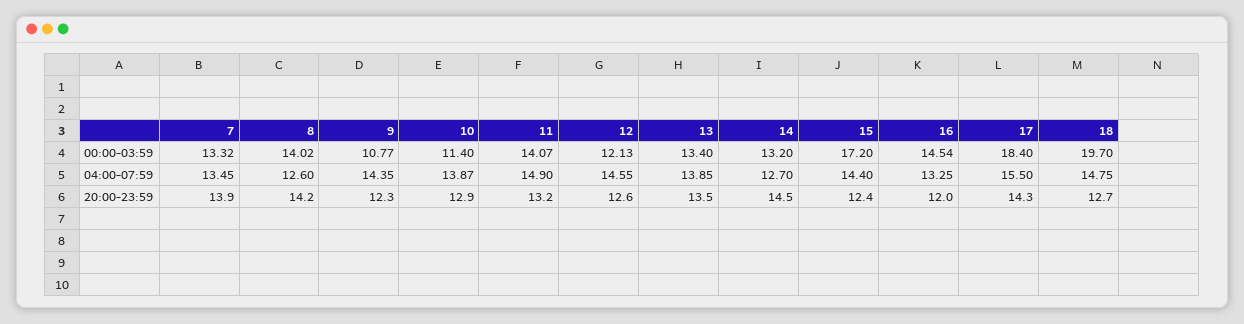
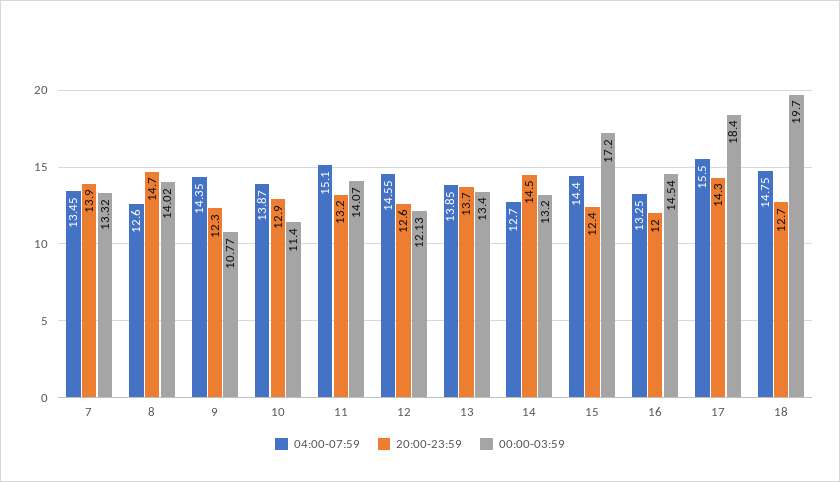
  {
    "00:00-03:59": {
      "7": 13.32,
      "8": 14.02,
      "9": 10.77,
      "10": 11.4,
      "11": 14.07,
      "12": 12.13,
      "13": 13.4,
      "14": 13.2,
      "15": 17.2,
      "16": 14.54,
      "17": 18.4,
      "18": 19.7
    },
    "04:00-07:59": {
      "7": 13.45,
      "8": 12.6,
      "9": 14.35,
      "10": 13.87,
-     "11": 14.9,
+     "11": 15.1,
      "12": 14.55,
      "13": 13.85,
      "14": 12.7,
      "15": 14.4,
      "16": 13.25,
      "17": 15.5,
      "18": 14.75
    },
    "20:00-23:59": {
      "7": 13.9,
-     "8": 14.2,
+     "8": 14.7,
      "9": 12.3,
      "10": 12.9,
      "11": 13.2,
      "12": 12.6,
-     "13": 13.5,
+     "13": 13.7,
      "14": 14.5,
      "15": 12.4,
      "16": 12,
      "17": 14.3,
      "18": 12.7
    }
  }

